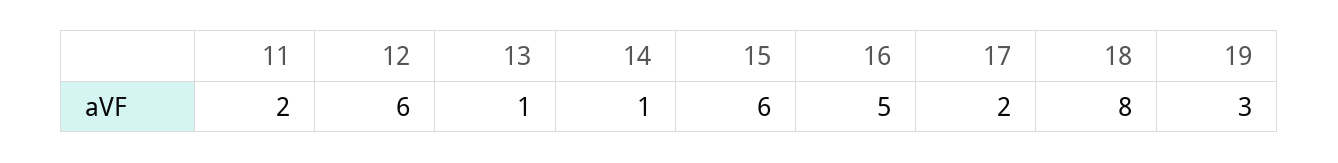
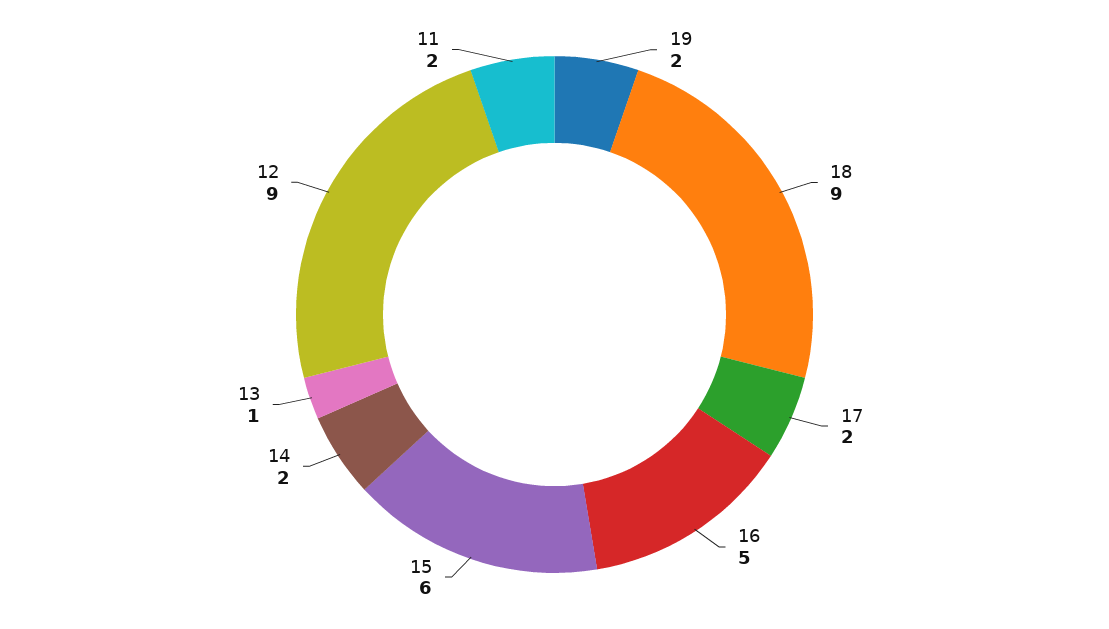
  {
    "11": 2,
-   "12": 6,
+   "12": 9,
    "13": 1,
-   "14": 1,
+   "14": 2,
    "15": 6,
    "16": 5,
    "17": 2,
-   "18": 8,
+   "18": 9,
-   "19": 3
+   "19": 2
  }

